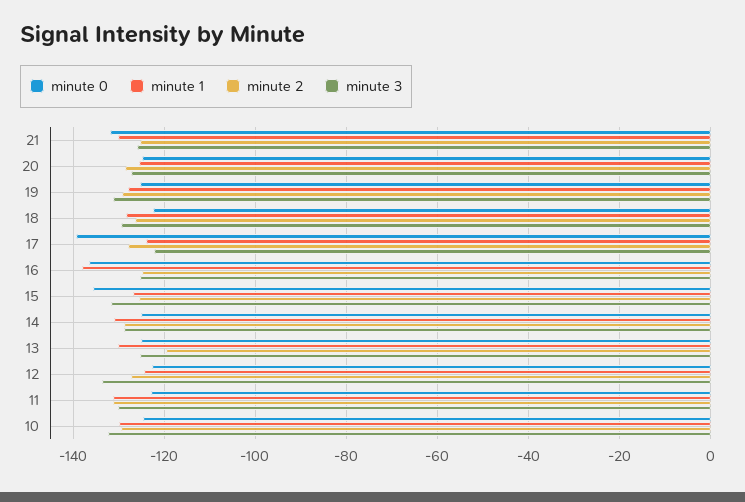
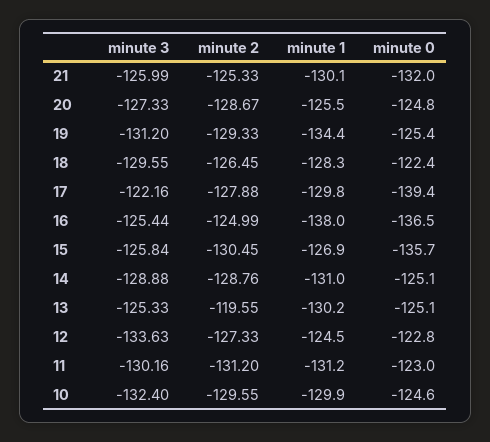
  {
    "minute 0": {
      "21": -132,
      "20": -124.8,
      "19": -125.4,
      "18": -122.4,
      "17": -139.4,
      "16": -136.5,
      "15": -135.7,
      "14": -125.1,
      "13": -125.1,
      "12": -122.8,
      "11": -123,
      "10": -124.6
    },
    "minute 1": {
      "21": -130.1,
      "20": -125.5,
-     "19": -128,
+     "19": -134.4,
      "18": -128.3,
-     "17": -124,
+     "17": -129.8,
      "16": -138,
      "15": -126.9,
      "14": -131,
      "13": -130.2,
      "12": -124.5,
      "11": -131.2,
      "10": -129.9
    },
    "minute 2": {
      "21": -125.33,
      "20": -128.67,
      "19": -129.33,
      "18": -126.45,
      "17": -127.88,
      "16": -124.99,
-     "15": -126,
+     "15": -130.45,
      "14": -128.76,
      "13": -119.55,
      "12": -127.33,
      "11": -131.2,
      "10": -129.55
    },
    "minute 3": {
      "21": -125.99,
      "20": -127.33,
      "19": -131.2,
      "18": -129.55,
      "17": -122.16,
      "16": -125.44,
-     "15": -132,
+     "15": -125.84,
      "14": -128.88,
      "13": -125.33,
      "12": -133.63,
      "11": -130.16,
      "10": -132.4
    }
  }

